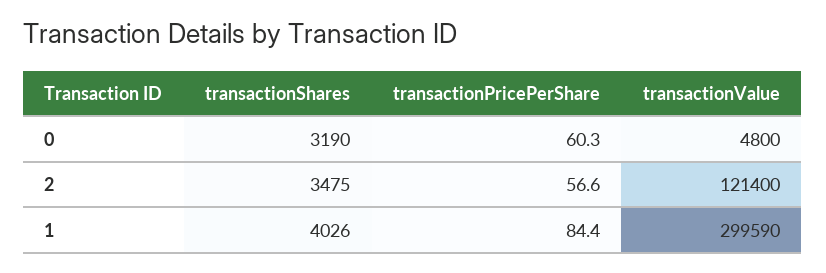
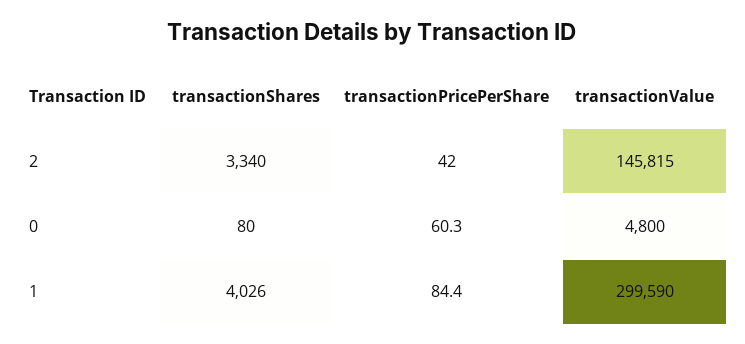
  {
    "transactionShares": {
-     "0": 3190,
+     "0": 80,
-     "2": 3475,
+     "2": 3340,
      "1": 4026
    },
    "transactionPricePerShare": {
      "0": 60.3,
-     "2": 56.6,
+     "2": 42,
      "1": 84.4
    },
    "transactionValue": {
      "0": 4800,
-     "2": 121400,
+     "2": 145815,
      "1": 299590
    }
  }

